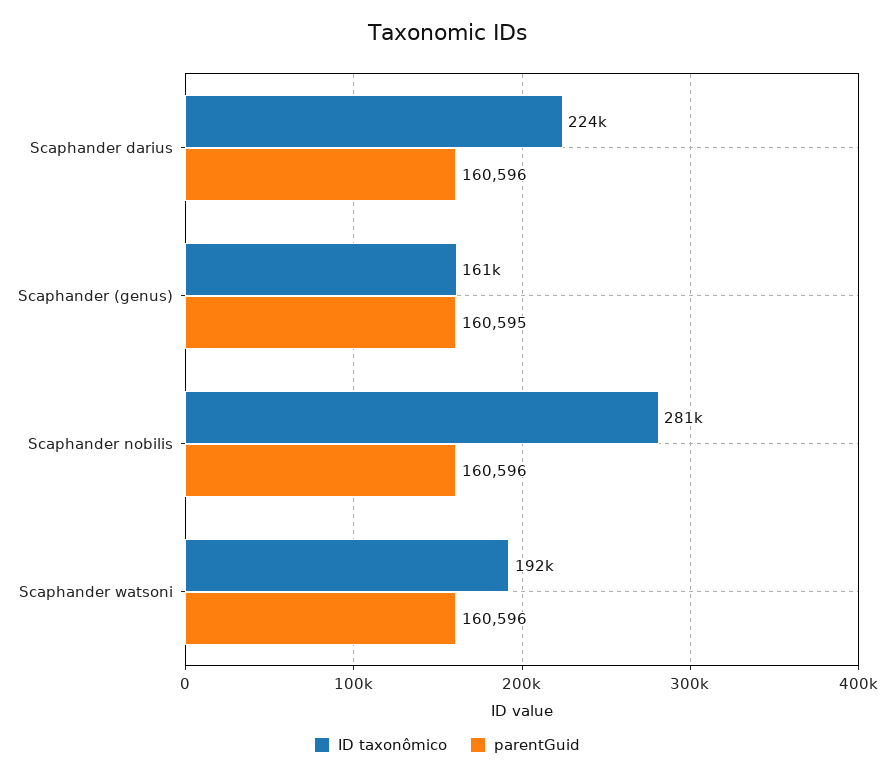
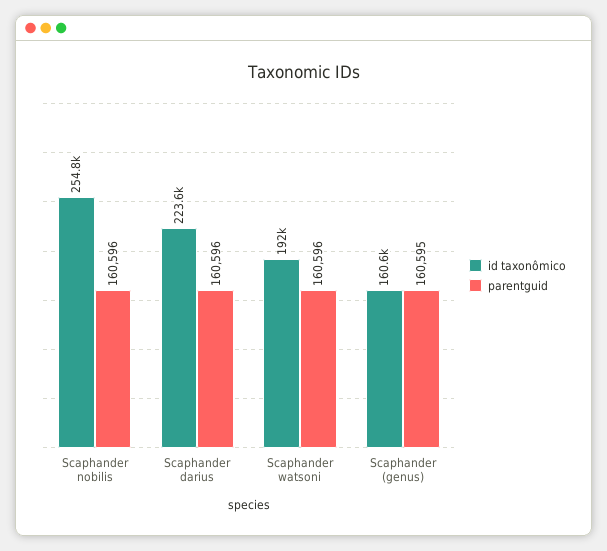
  {
    "ID taxonômico": {
      "Scaphander darius": 223600,
      "Scaphander (genus)": 160600,
-     "Scaphander nobilis": 281000,
+     "Scaphander nobilis": 254800,
      "Scaphander watsoni": 192000
    },
    "parentGuid": {
      "Scaphander darius": 160596,
      "Scaphander (genus)": 160595,
      "Scaphander nobilis": 160596,
      "Scaphander watsoni": 160596
    }
  }

